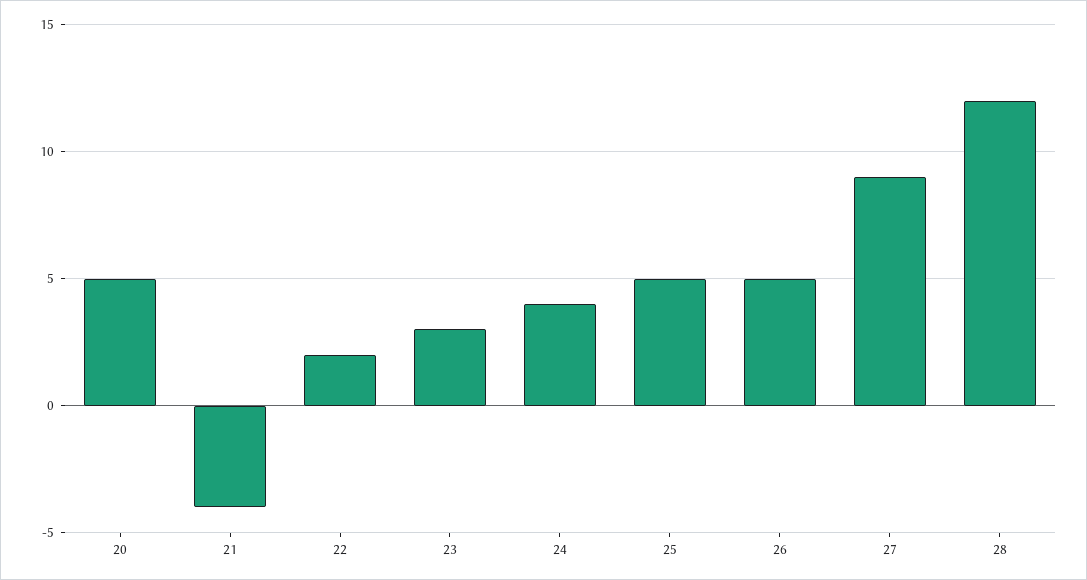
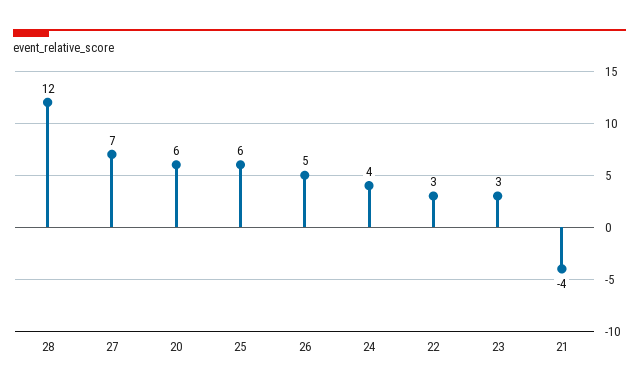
  {
-   "20": 5,
+   "20": 6,
    "21": -4,
-   "22": 2,
+   "22": 3,
    "23": 3,
    "24": 4,
-   "25": 5,
+   "25": 6,
    "26": 5,
-   "27": 9,
+   "27": 7,
    "28": 12
  }

